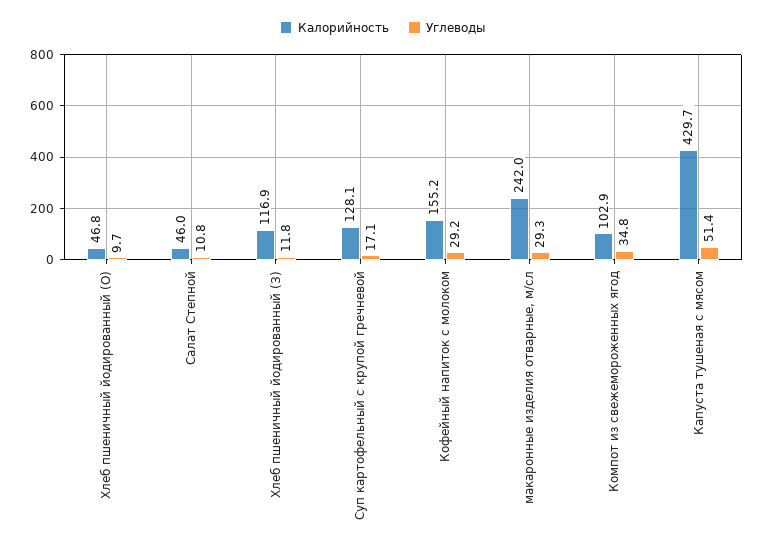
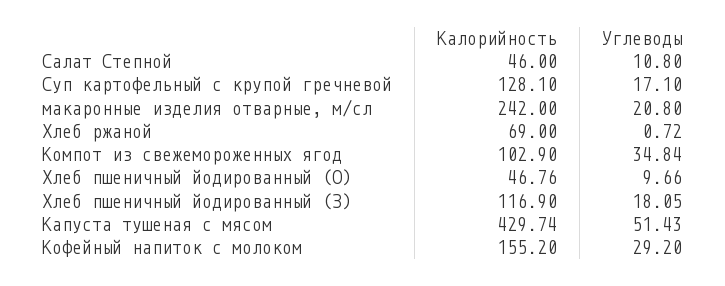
  {
    "Калорийность": {
      "Хлеб пшеничный йодированный (О)": 46.76,
      "Салат Степной": 46,
      "Хлеб пшеничный йодированный (З)": 116.9,
      "Суп картофельный с крупой гречневой": 128.1,
      "Кофейный напиток с молоком": 155.2,
      "макаронные изделия отварные, м/сл": 242,
      "Компот из свежемороженных ягод": 102.9,
-     "Капуста тушеная с мясом": 429.74
+     "Капуста тушеная с мясом": 429.74,
+     "Хлеб ржаной": 69
    },
    "Углеводы": {
      "Хлеб пшеничный йодированный (О)": 9.66,
      "Салат Степной": 10.8,
-     "Хлеб пшеничный йодированный (З)": 11.8,
+     "Хлеб пшеничный йодированный (З)": 18.05,
      "Суп картофельный с крупой гречневой": 17.1,
      "Кофейный напиток с молоком": 29.2,
-     "макаронные изделия отварные, м/сл": 29.3,
+     "макаронные изделия отварные, м/сл": 20.8,
      "Компот из свежемороженных ягод": 34.84,
-     "Капуста тушеная с мясом": 51.43
+     "Капуста тушеная с мясом": 51.43,
+     "Хлеб ржаной": 0.72
    }
  }

